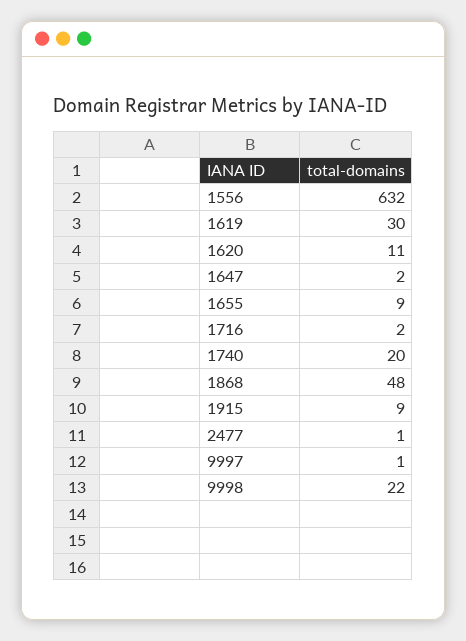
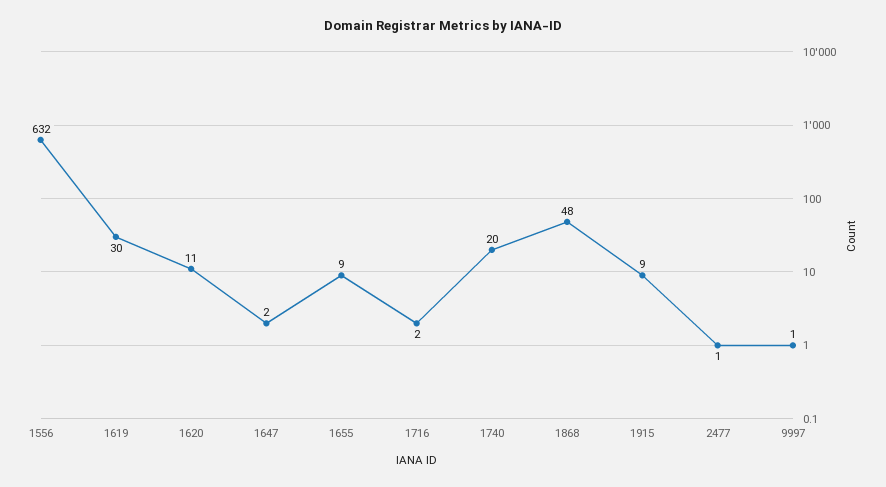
  {
    "1556": 632,
    "1619": 30,
    "1620": 11,
    "1647": 2,
    "1655": 9,
    "1716": 2,
    "1740": 20,
    "1868": 48,
    "1915": 9,
    "2477": 1,
-   "9997": 1,
+   "9997": 1
-   "9998": 22
  }

